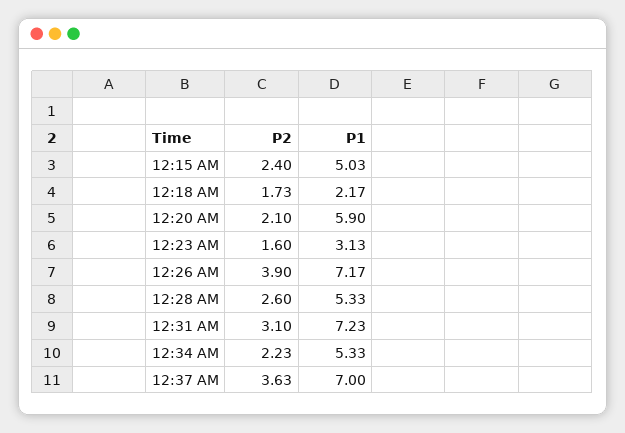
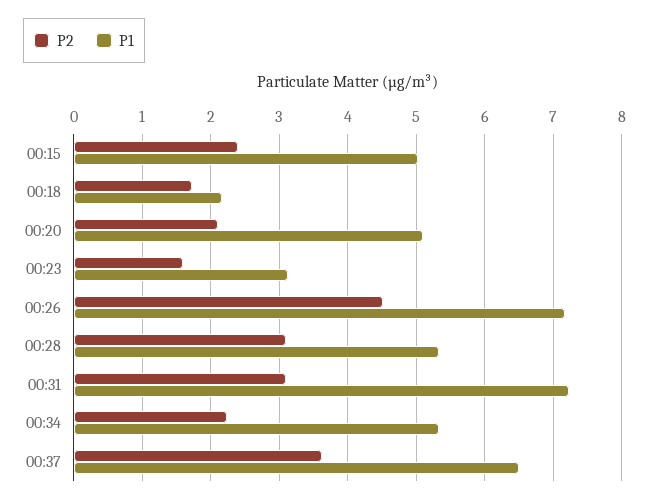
  {
    "P2": {
      "12:15 AM": 2.4,
      "12:18 AM": 1.73,
      "12:20 AM": 2.1,
      "12:23 AM": 1.6,
-     "12:26 AM": 3.9,
+     "12:26 AM": 4.5,
-     "12:28 AM": 2.6,
+     "12:28 AM": 3.1,
      "12:31 AM": 3.1,
      "12:34 AM": 2.23,
      "12:37 AM": 3.63
    },
    "P1": {
      "12:15 AM": 5.03,
      "12:18 AM": 2.17,
-     "12:20 AM": 5.9,
+     "12:20 AM": 5.1,
      "12:23 AM": 3.13,
      "12:26 AM": 7.17,
      "12:28 AM": 5.33,
      "12:31 AM": 7.23,
      "12:34 AM": 5.33,
-     "12:37 AM": 7
+     "12:37 AM": 6.5
    }
  }

